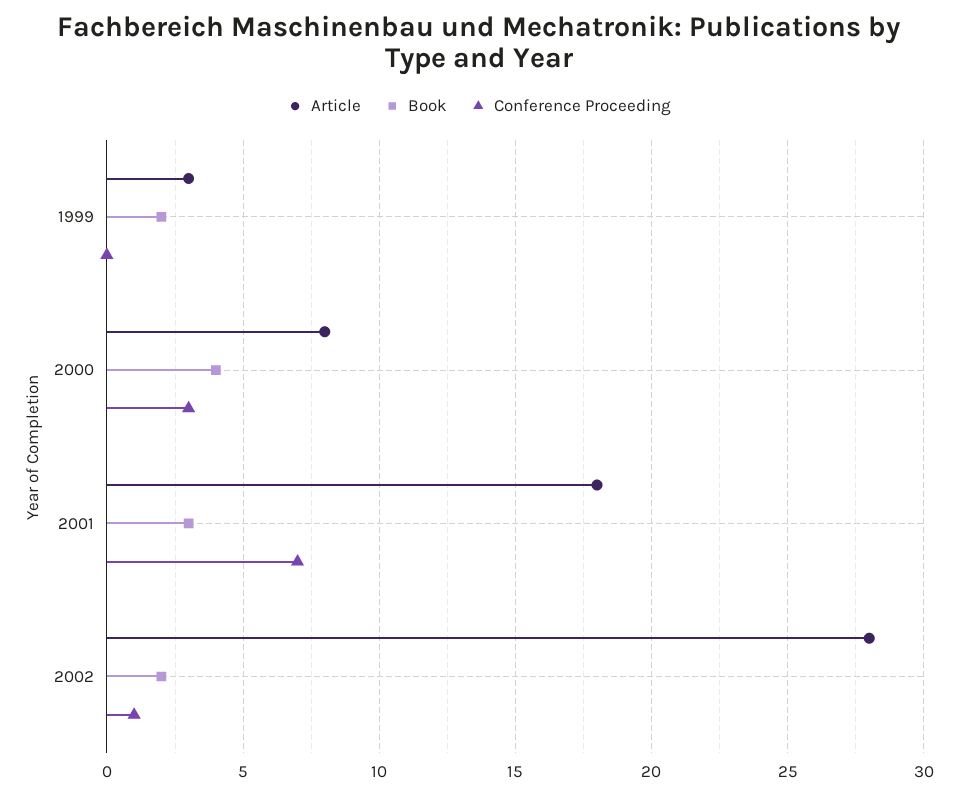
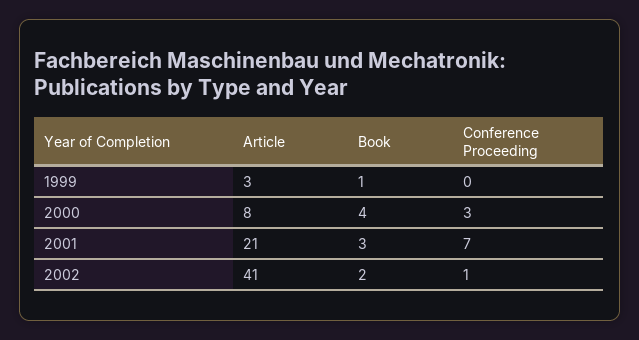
  {
    "Article": {
      "1999": 3,
      "2000": 8,
-     "2001": 18,
+     "2001": 21,
-     "2002": 28
+     "2002": 41
    },
    "Book": {
-     "1999": 2,
+     "1999": 1,
      "2000": 4,
      "2001": 3,
      "2002": 2
    },
    "Conference Proceeding": {
      "1999": 0,
      "2000": 3,
      "2001": 7,
      "2002": 1
    }
  }

